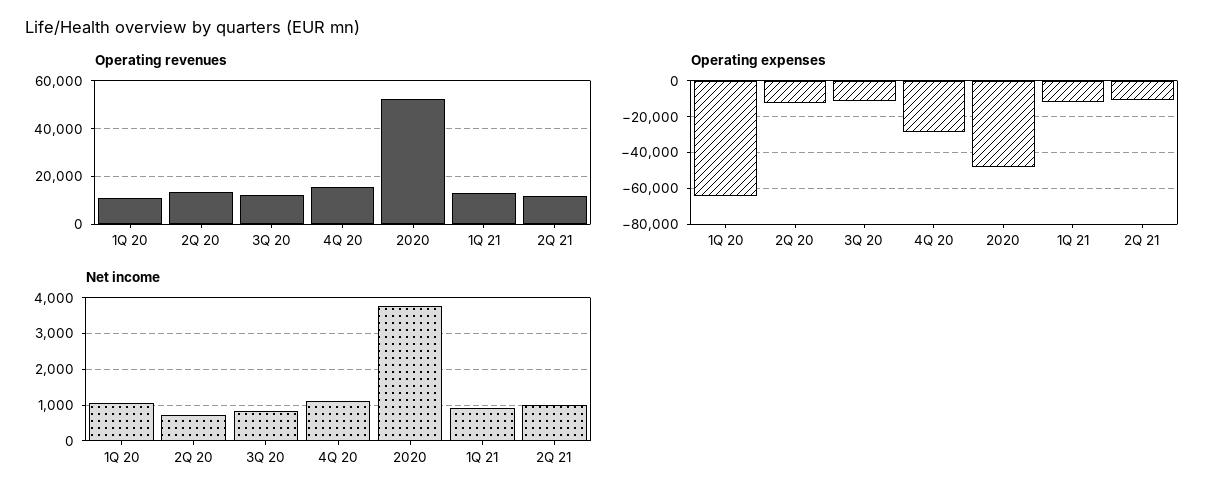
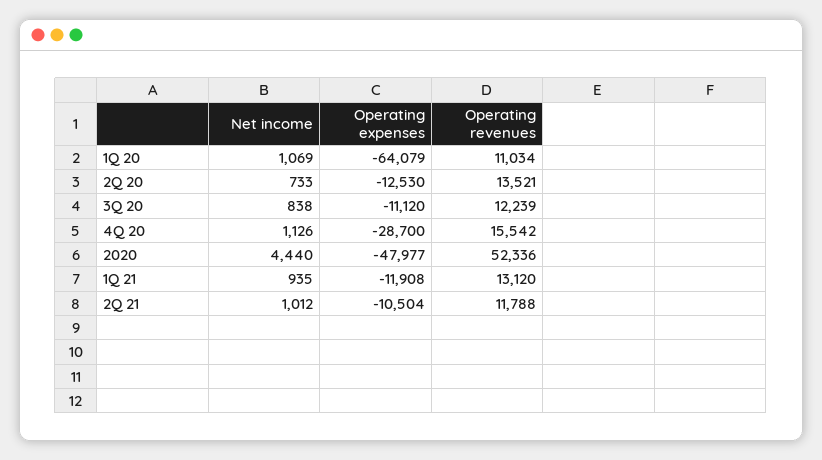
  {
    "Operating revenues": {
      "1Q 20": 11034,
      "2Q 20": 13521,
      "3Q 20": 12239,
      "4Q 20": 15542,
      "2020": 52336,
      "1Q 21": 13120,
      "2Q 21": 11788
    },
    "Operating expenses": {
      "1Q 20": -64079,
      "2Q 20": -12530,
      "3Q 20": -11120,
      "4Q 20": -28700,
      "2020": -47977,
      "1Q 21": -11908,
      "2Q 21": -10504
    },
    "Net income": {
      "1Q 20": 1069,
      "2Q 20": 733,
      "3Q 20": 838,
      "4Q 20": 1126,
-     "2020": 3800,
+     "2020": 4440,
      "1Q 21": 935,
      "2Q 21": 1012
    }
  }

